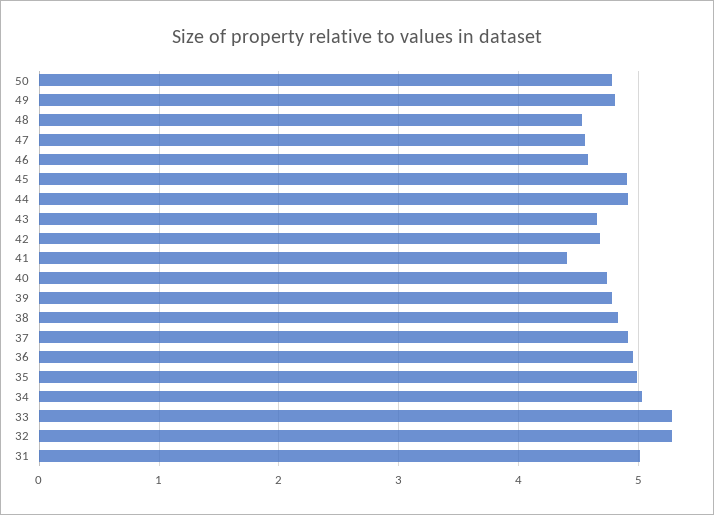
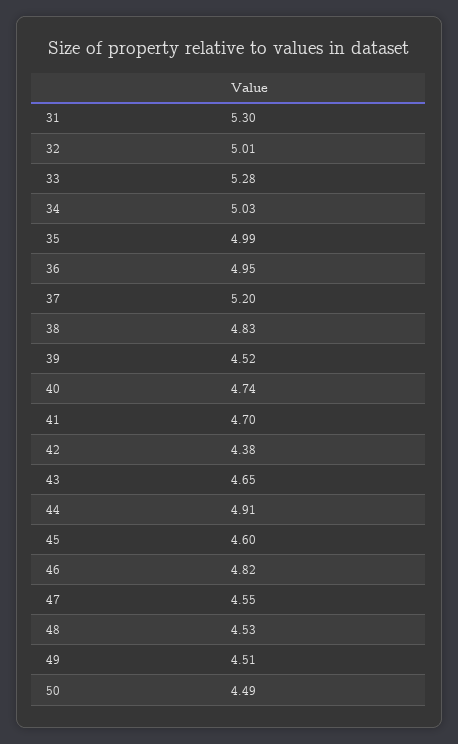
  {
-   "50": 4.8,
+   "50": 4.49,
-   "49": 4.8,
+   "49": 4.51,
    "48": 4.53,
    "47": 4.55,
-   "46": 4.6,
+   "46": 4.82,
-   "45": 4.9,
+   "45": 4.6,
    "44": 4.91,
    "43": 4.65,
-   "42": 4.7,
+   "42": 4.38,
-   "41": 4.4,
+   "41": 4.7,
    "40": 4.74,
-   "39": 4.8,
+   "39": 4.52,
    "38": 4.83,
-   "37": 4.9,
+   "37": 5.2,
    "36": 4.95,
    "35": 4.99,
    "34": 5.03,
    "33": 5.28,
-   "32": 5.3,
+   "32": 5.01,
-   "31": 5
+   "31": 5.3
  }

